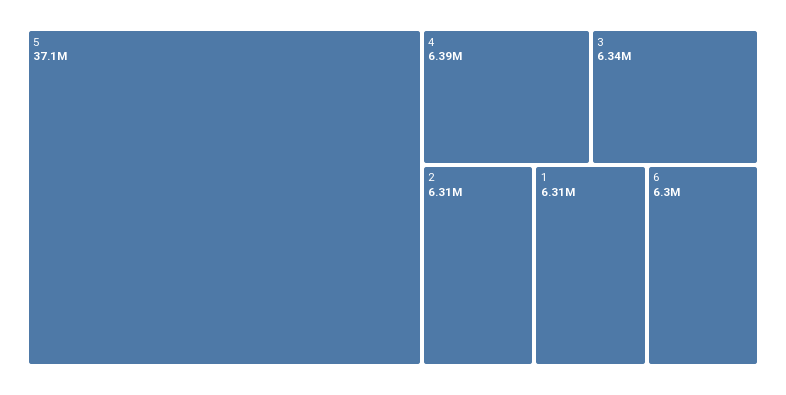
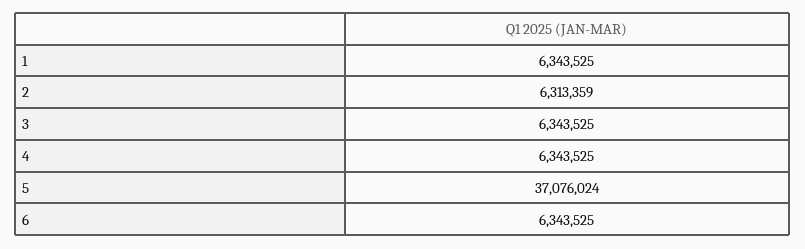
  {
    "5": 37076024,
-   "4": 6390000,
+   "4": 6343525,
    "3": 6343525,
    "2": 6313359,
-   "1": 6310000,
+   "1": 6343525,
-   "6": 6300000
+   "6": 6343525
  }

